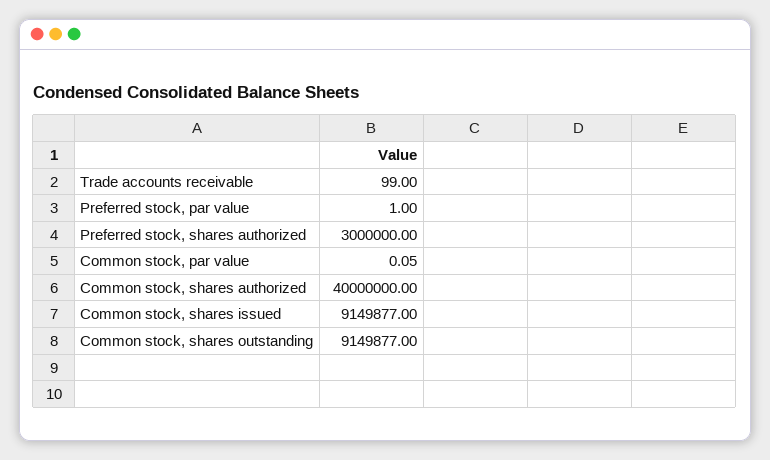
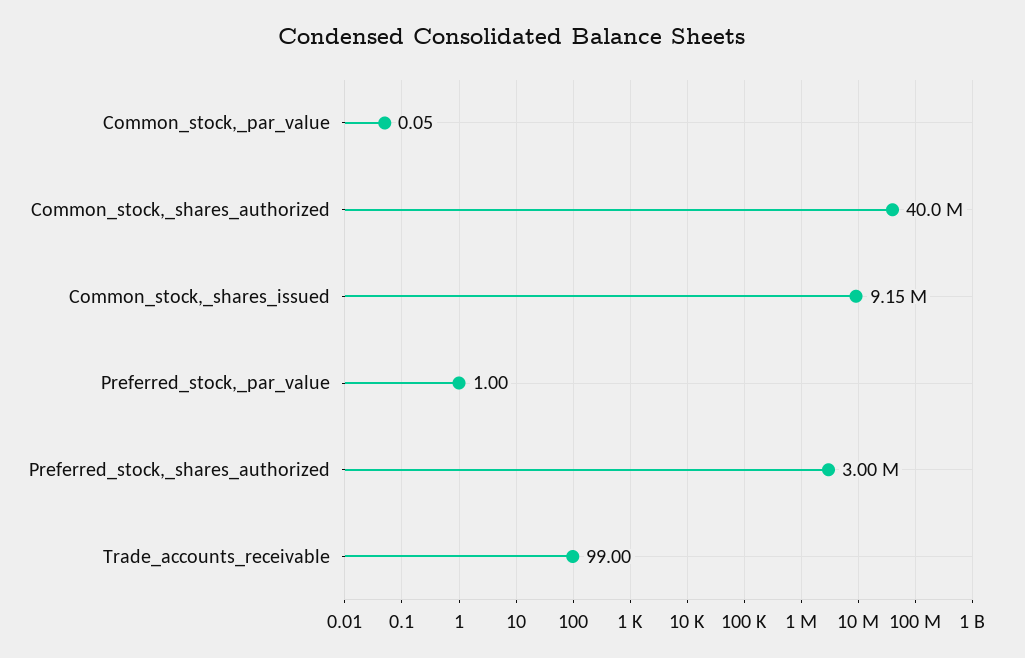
  {
    "Trade accounts receivable": 99,
    "Preferred stock, par value": 1,
    "Preferred stock, shares authorized": 3000000,
    "Common stock, par value": 0.05,
    "Common stock, shares authorized": 40000000,
-   "Common stock, shares issued": 9149877,
+   "Common stock, shares issued": 9149877
-   "Common stock, shares outstanding": 9149877
  }

